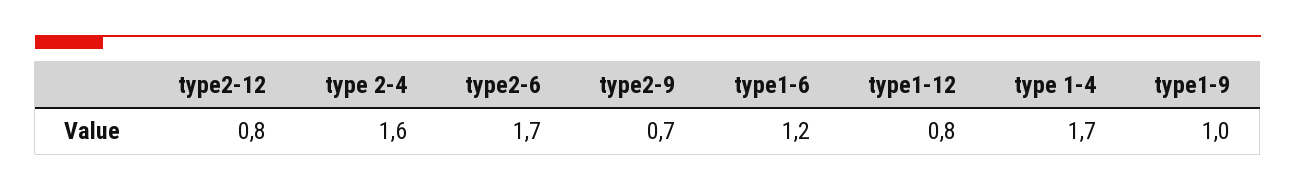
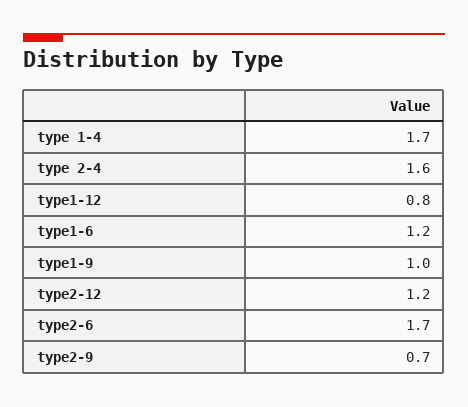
  {
-   "type2-12": 0.8,
+   "type2-12": 1.2,
    "type 2-4": 1.6,
    "type2-6": 1.7,
    "type2-9": 0.7,
    "type1-6": 1.2,
    "type1-12": 0.8,
    "type 1-4": 1.7,
    "type1-9": 1
  }

